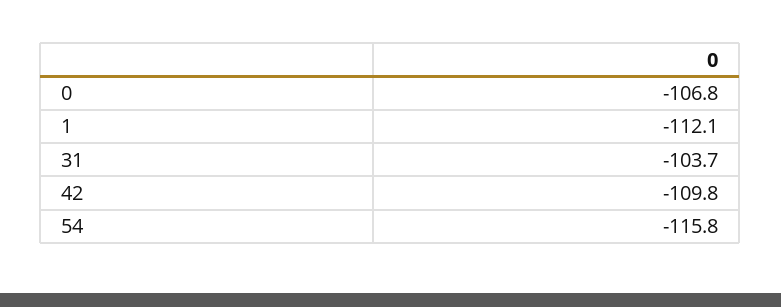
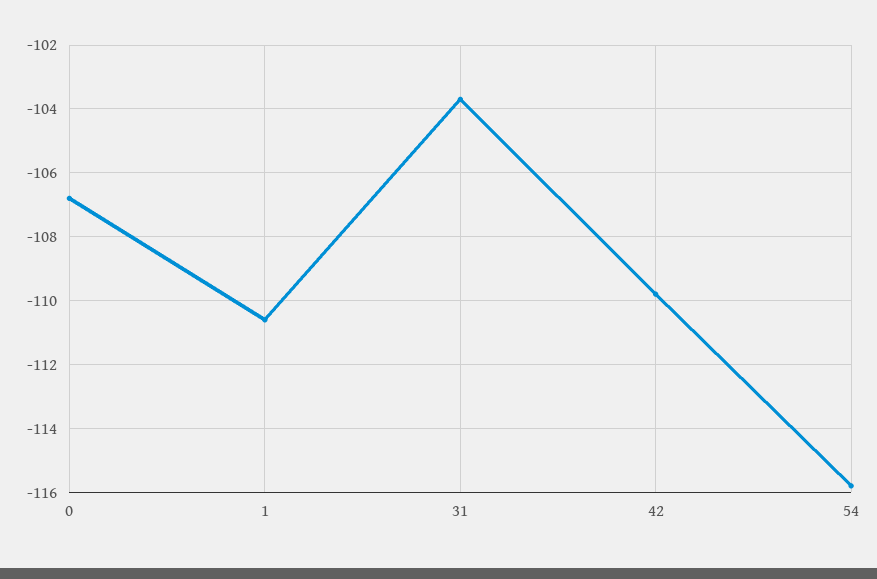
  {
    "0": -106.8,
-   "1": -112.1,
+   "1": -110.5,
    "31": -103.7,
    "42": -109.8,
    "54": -115.8
  }

